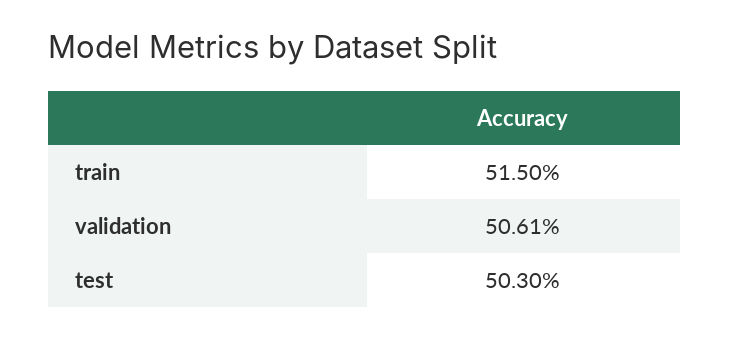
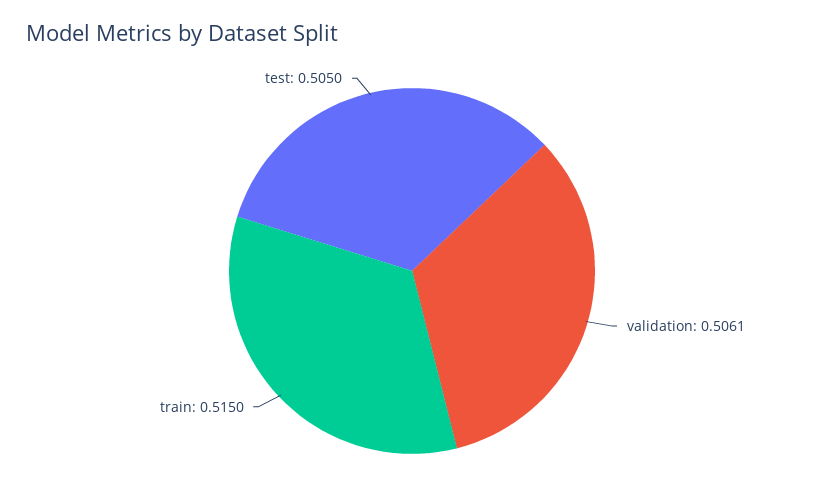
  {
    "train": 0.515,
    "validation": 0.5061,
-   "test": 0.503
+   "test": 0.505
  }

